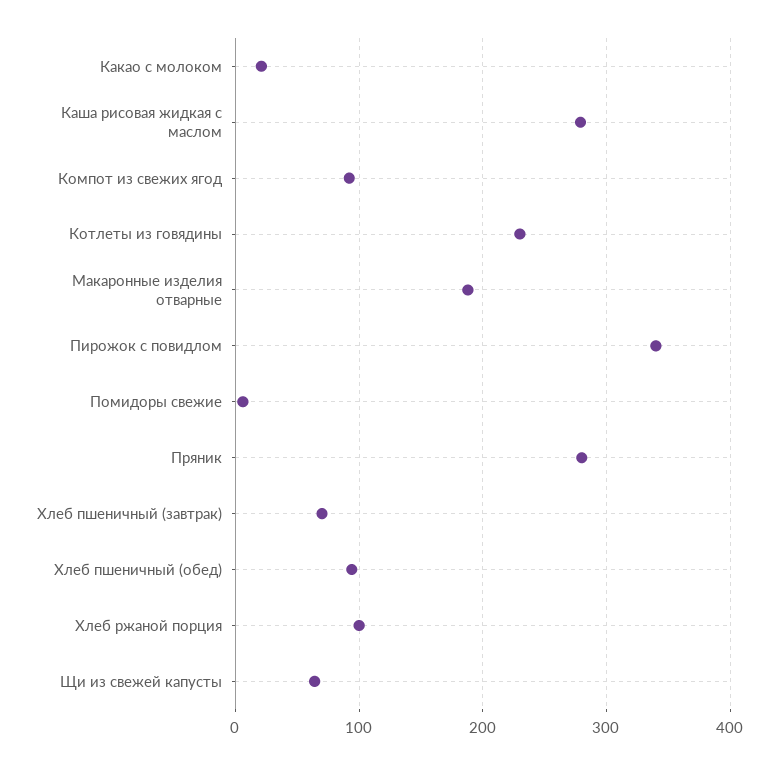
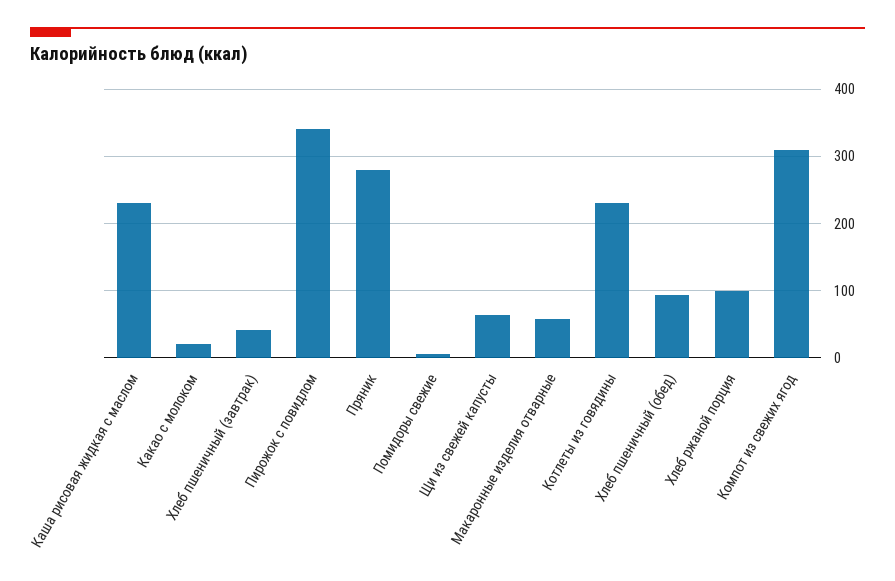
  {
    "Какао с молоком": 20,
-   "Каша рисовая жидкая с маслом": 280,
+   "Каша рисовая жидкая с маслом": 230,
-   "Компот из свежих ягод": 90,
+   "Компот из свежих ягод": 310,
    "Котлеты из говядины": 230,
-   "Макаронные изделия отварные": 190,
+   "Макаронные изделия отварные": 60,
    "Пирожок с повидлом": 340,
    "Помидоры свежие": 10,
    "Пряник": 280,
-   "Хлеб пшеничный (завтрак)": 70,
+   "Хлеб пшеничный (завтрак)": 40,
    "Хлеб пшеничный (обед)": 90,
    "Хлеб ржаной порция": 100,
    "Щи из свежей капусты": 60
  }

